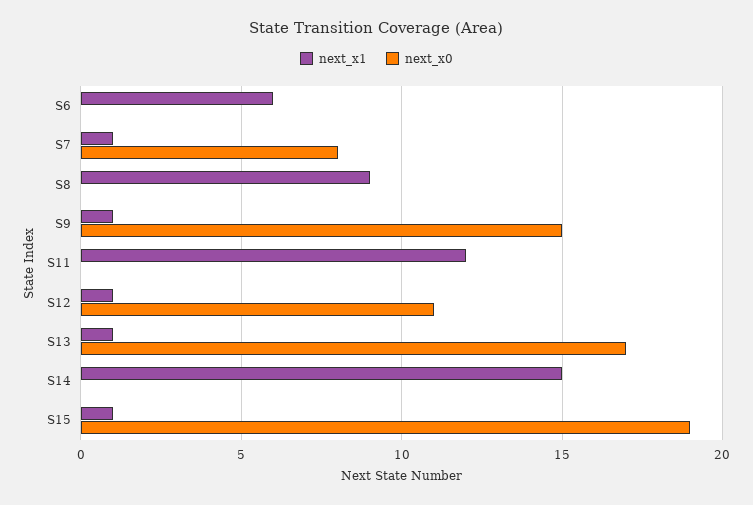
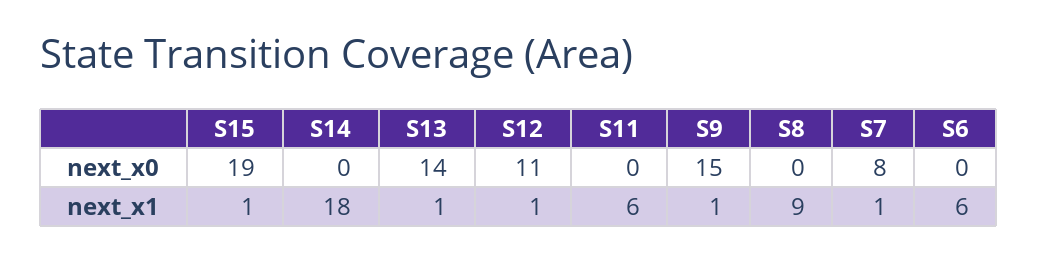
  {
    "next_x1": {
      "S6": 6,
      "S7": 1,
      "S8": 9,
      "S9": 1,
-     "S11": 12,
+     "S11": 6,
      "S12": 1,
      "S13": 1,
-     "S14": 15,
+     "S14": 18,
      "S15": 1
    },
    "next_x0": {
      "S6": 0,
      "S7": 8,
      "S8": 0,
      "S9": 15,
      "S11": 0,
      "S12": 11,
-     "S13": 17,
+     "S13": 14,
      "S14": 0,
      "S15": 19
    }
  }

